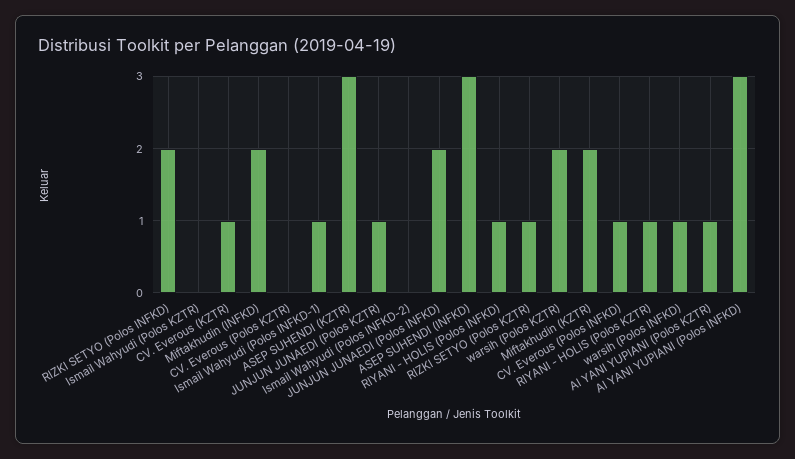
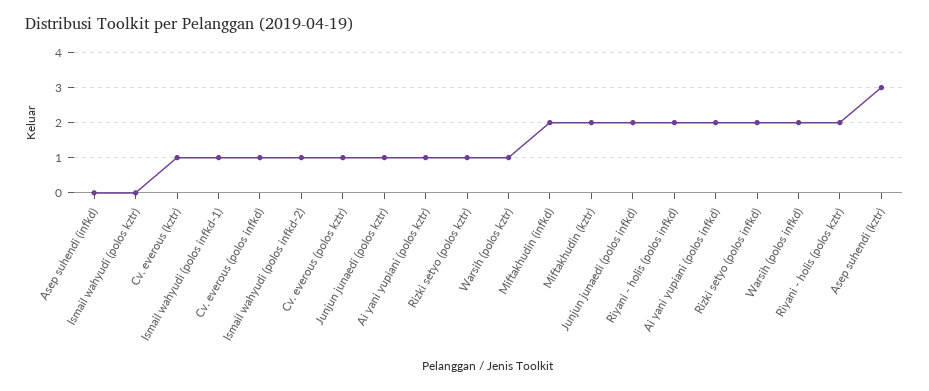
  {
    "RIZKI SETYO (Polos INFKD)": 2,
    "Ismail Wahyudi (Polos KZTR)": 0,
    "CV. Everous (KZTR)": 1,
    "Miftakhudin (INFKD)": 2,
-   "CV. Everous (Polos KZTR)": 0,
+   "CV. Everous (Polos KZTR)": 1,
    "Ismail Wahyudi (Polos INFKD-1)": 1,
    "ASEP SUHENDI (KZTR)": 3,
    "JUNJUN JUNAEDI (Polos KZTR)": 1,
-   "Ismail Wahyudi (Polos INFKD-2)": 0,
+   "Ismail Wahyudi (Polos INFKD-2)": 1,
    "JUNJUN JUNAEDI (Polos INFKD)": 2,
-   "ASEP SUHENDI (INFKD)": 3,
+   "ASEP SUHENDI (INFKD)": 0,
-   "RIYANI - HOLIS (Polos INFKD)": 1,
+   "RIYANI - HOLIS (Polos INFKD)": 2,
    "RIZKI SETYO (Polos KZTR)": 1,
-   "warsih (Polos KZTR)": 2,
+   "warsih (Polos KZTR)": 1,
    "Miftakhudin (KZTR)": 2,
    "CV. Everous (Polos INFKD)": 1,
-   "RIYANI - HOLIS (Polos KZTR)": 1,
+   "RIYANI - HOLIS (Polos KZTR)": 2,
-   "warsih (Polos INFKD)": 1,
+   "warsih (Polos INFKD)": 2,
    "AI YANI YUPIANI (Polos KZTR)": 1,
-   "AI YANI YUPIANI (Polos INFKD)": 3
+   "AI YANI YUPIANI (Polos INFKD)": 2
  }

